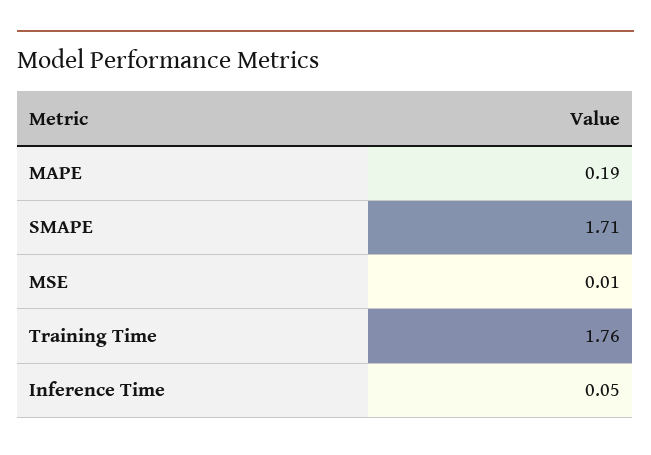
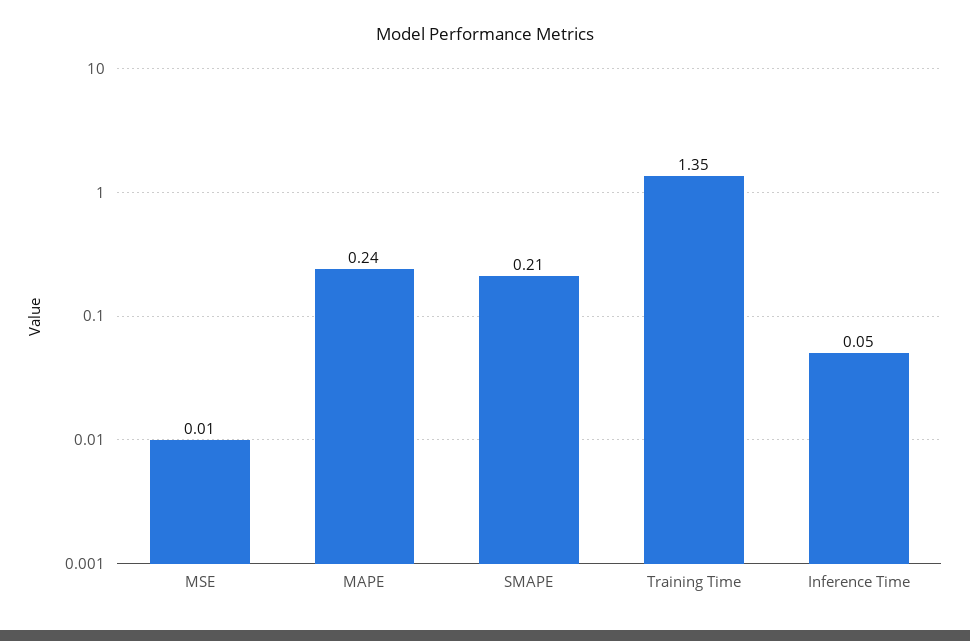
  {
-   "MAPE": 0.19,
+   "MAPE": 0.24,
-   "SMAPE": 1.71,
+   "SMAPE": 0.21,
    "MSE": 0.01,
-   "Training Time": 1.76,
+   "Training Time": 1.35,
    "Inference Time": 0.05
  }

